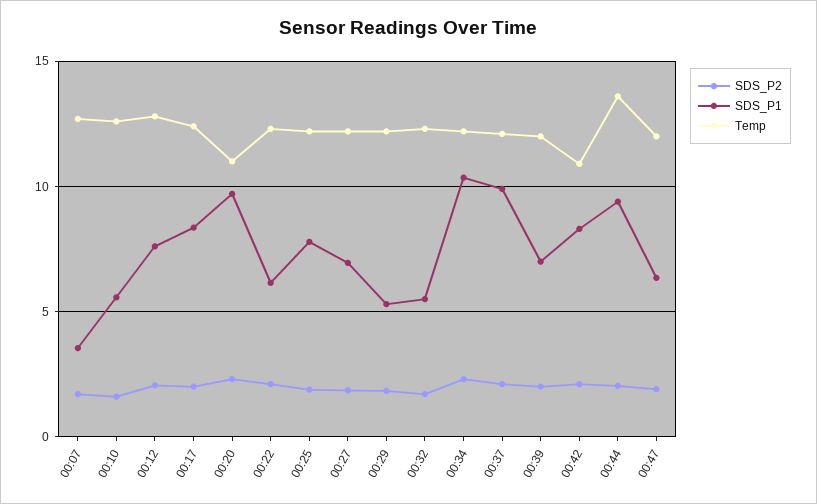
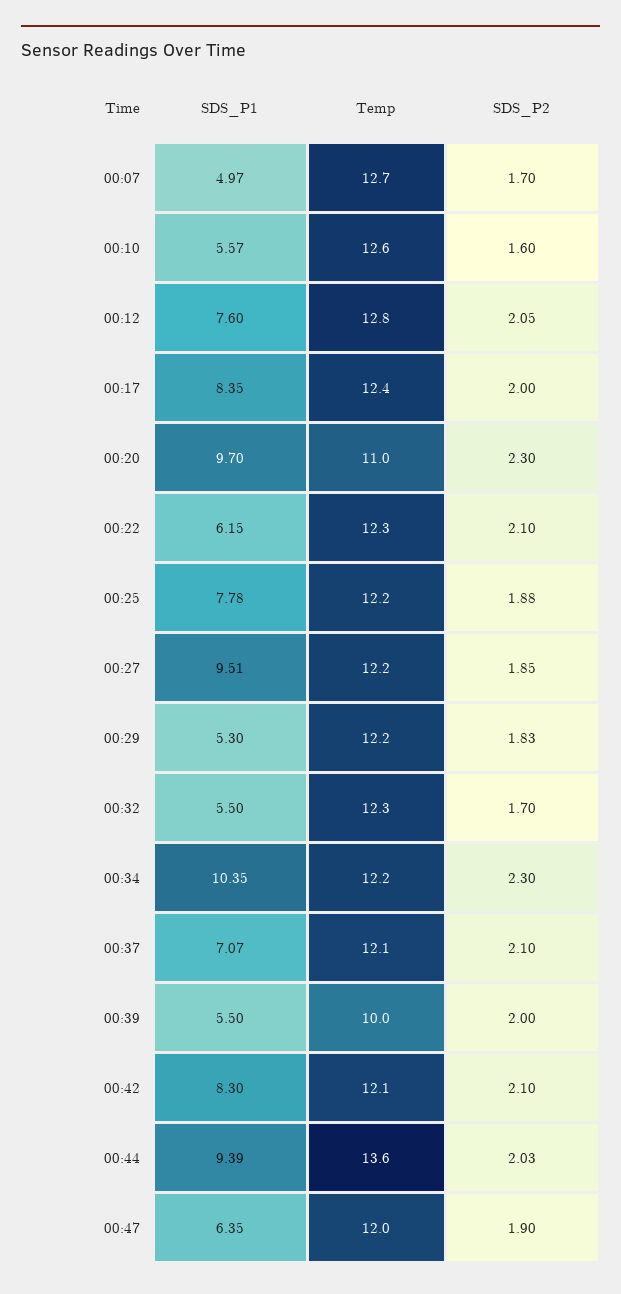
  {
    "SDS_P2": {
      "00:07": 1.7,
      "00:10": 1.6,
      "00:12": 2.05,
      "00:17": 2,
      "00:20": 2.3,
      "00:22": 2.1,
      "00:25": 1.88,
      "00:27": 1.85,
      "00:29": 1.83,
      "00:32": 1.7,
      "00:34": 2.3,
      "00:37": 2.1,
      "00:39": 2,
      "00:42": 2.1,
      "00:44": 2.03,
      "00:47": 1.9
    },
    "SDS_P1": {
-     "00:07": 3.5,
+     "00:07": 4.97,
      "00:10": 5.57,
      "00:12": 7.6,
      "00:17": 8.35,
      "00:20": 9.7,
      "00:22": 6.15,
      "00:25": 7.78,
-     "00:27": 7,
+     "00:27": 9.51,
      "00:29": 5.3,
      "00:32": 5.5,
      "00:34": 10.35,
-     "00:37": 10,
+     "00:37": 7.07,
-     "00:39": 7,
+     "00:39": 5.5,
      "00:42": 8.3,
      "00:44": 9.39,
      "00:47": 6.35
    },
    "Temp": {
      "00:07": 12.7,
      "00:10": 12.6,
      "00:12": 12.8,
      "00:17": 12.4,
      "00:20": 11,
      "00:22": 12.3,
      "00:25": 12.2,
      "00:27": 12.2,
      "00:29": 12.2,
      "00:32": 12.3,
      "00:34": 12.2,
      "00:37": 12.1,
-     "00:39": 12,
+     "00:39": 10,
-     "00:42": 11,
+     "00:42": 12.1,
      "00:44": 13.6,
      "00:47": 12
    }
  }

